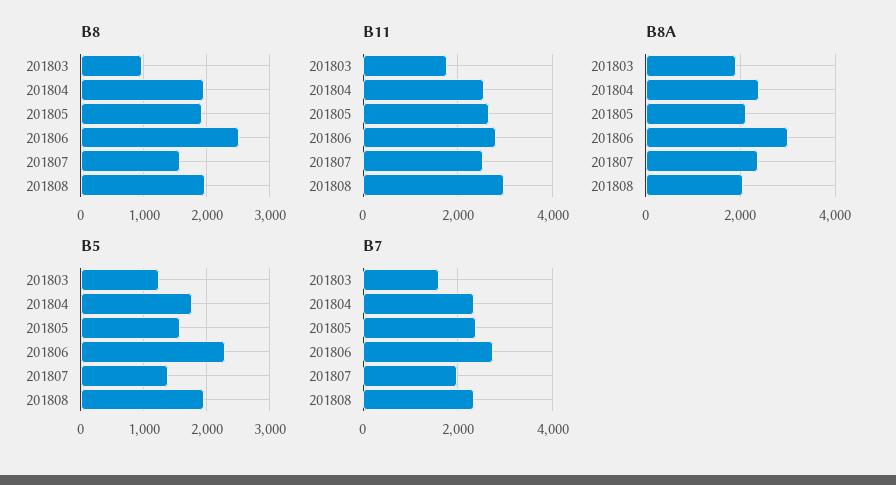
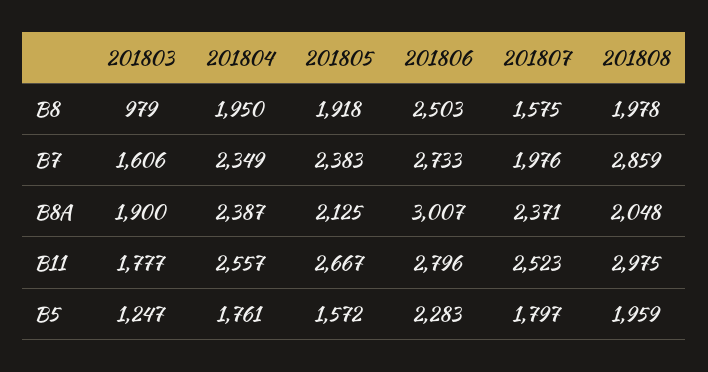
  {
    "B8": {
      "201803": 979,
      "201804": 1950,
      "201805": 1918,
      "201806": 2503,
      "201807": 1575,
      "201808": 1978
    },
    "B11": {
      "201803": 1777,
      "201804": 2557,
      "201805": 2667,
      "201806": 2796,
      "201807": 2523,
      "201808": 2975
    },
    "B8A": {
      "201803": 1900,
      "201804": 2387,
      "201805": 2125,
      "201806": 3007,
      "201807": 2371,
      "201808": 2048
    },
    "B5": {
      "201803": 1247,
      "201804": 1761,
      "201805": 1572,
      "201806": 2283,
-     "201807": 1400,
+     "201807": 1797,
      "201808": 1959
    },
    "B7": {
      "201803": 1606,
      "201804": 2349,
      "201805": 2383,
      "201806": 2733,
      "201807": 1976,
-     "201808": 2400
+     "201808": 2859
    }
  }

